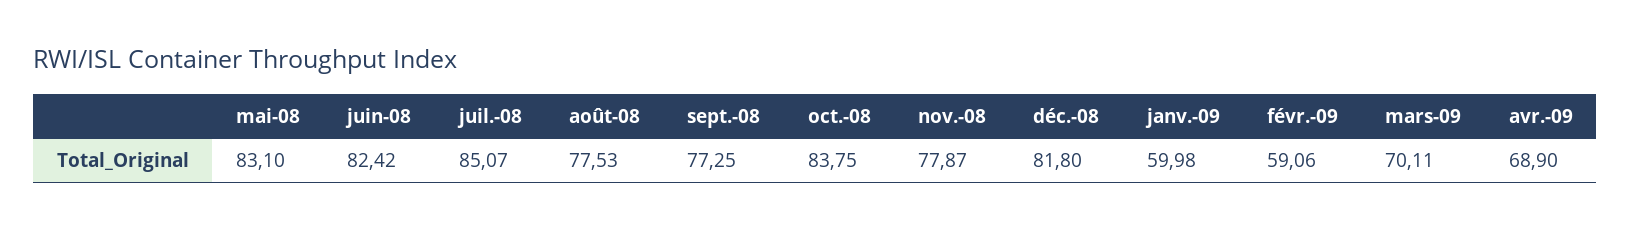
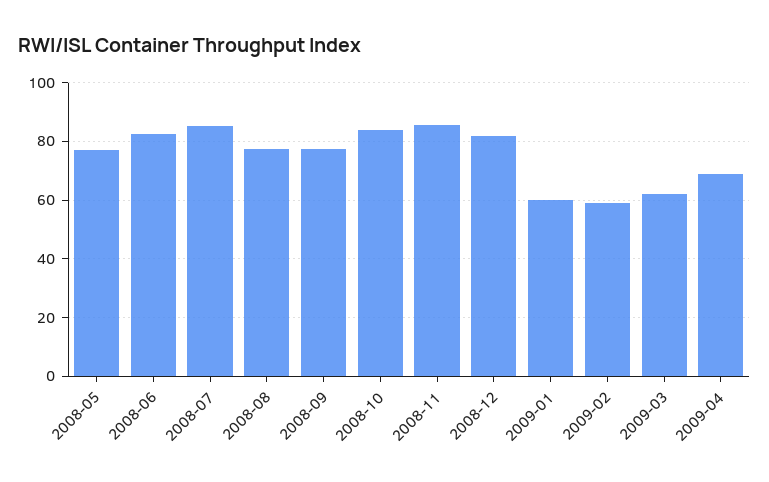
  {
-   "mai-08": 83.1,
+   "mai-08": 77.5,
    "juin-08": 82.42,
    "juil.-08": 85.07,
    "août-08": 77.53,
    "sept.-08": 77.25,
    "oct.-08": 83.75,
-   "nov.-08": 77.87,
+   "nov.-08": 85,
    "déc.-08": 81.8,
    "janv.-09": 59.98,
    "févr.-09": 59.06,
-   "mars-09": 70.11,
+   "mars-09": 62.5,
    "avr.-09": 68.9
  }

